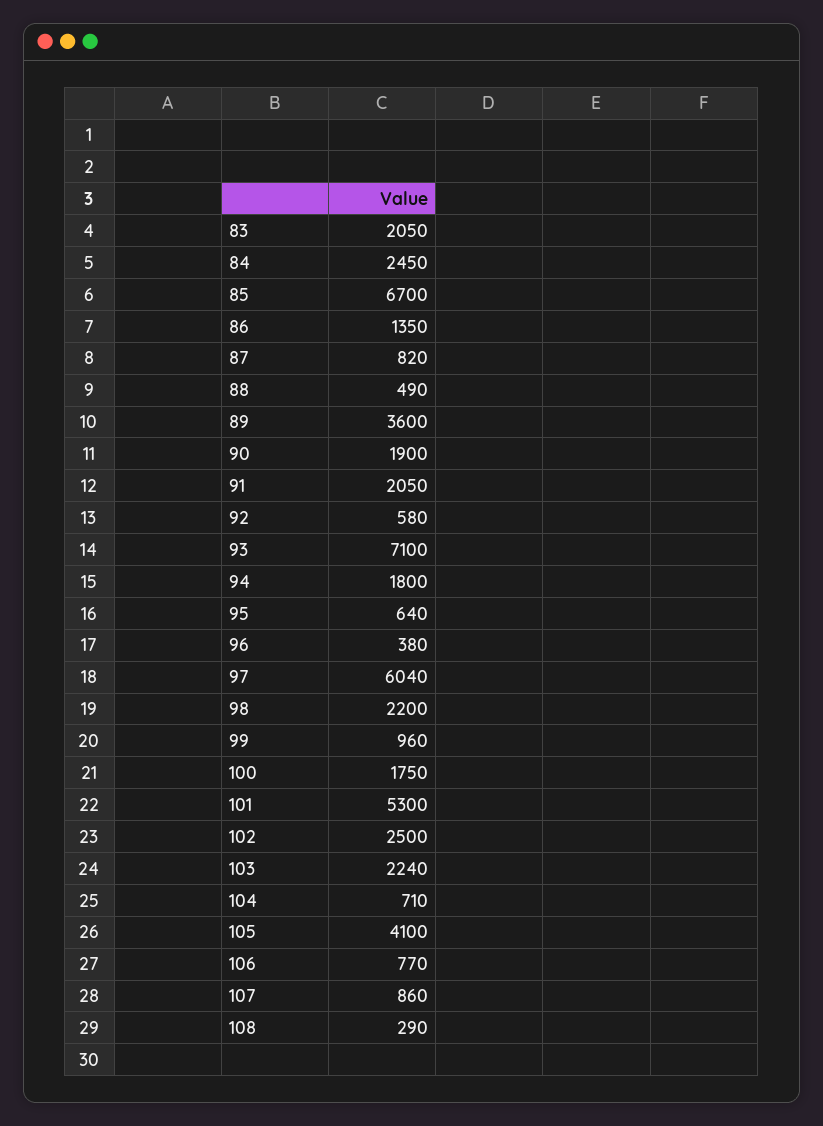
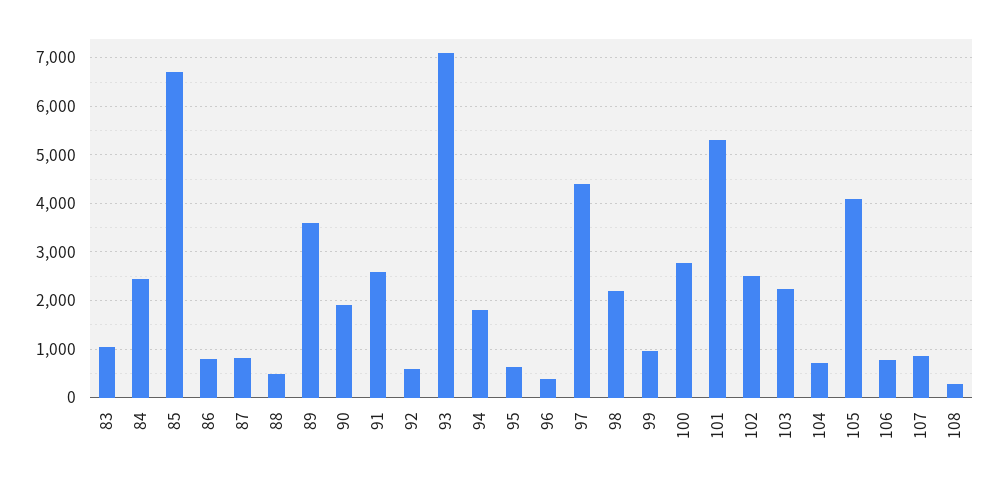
  {
-   "83": 2050,
+   "83": 1000,
    "84": 2450,
    "85": 6700,
-   "86": 1350,
+   "86": 800,
    "87": 820,
    "88": 490,
    "89": 3600,
    "90": 1900,
-   "91": 2050,
+   "91": 2600,
    "92": 580,
    "93": 7100,
    "94": 1800,
    "95": 640,
    "96": 380,
-   "97": 6040,
+   "97": 4400,
    "98": 2200,
    "99": 960,
-   "100": 1750,
+   "100": 2800,
    "101": 5300,
    "102": 2500,
    "103": 2240,
    "104": 710,
    "105": 4100,
    "106": 770,
    "107": 860,
    "108": 290
  }

